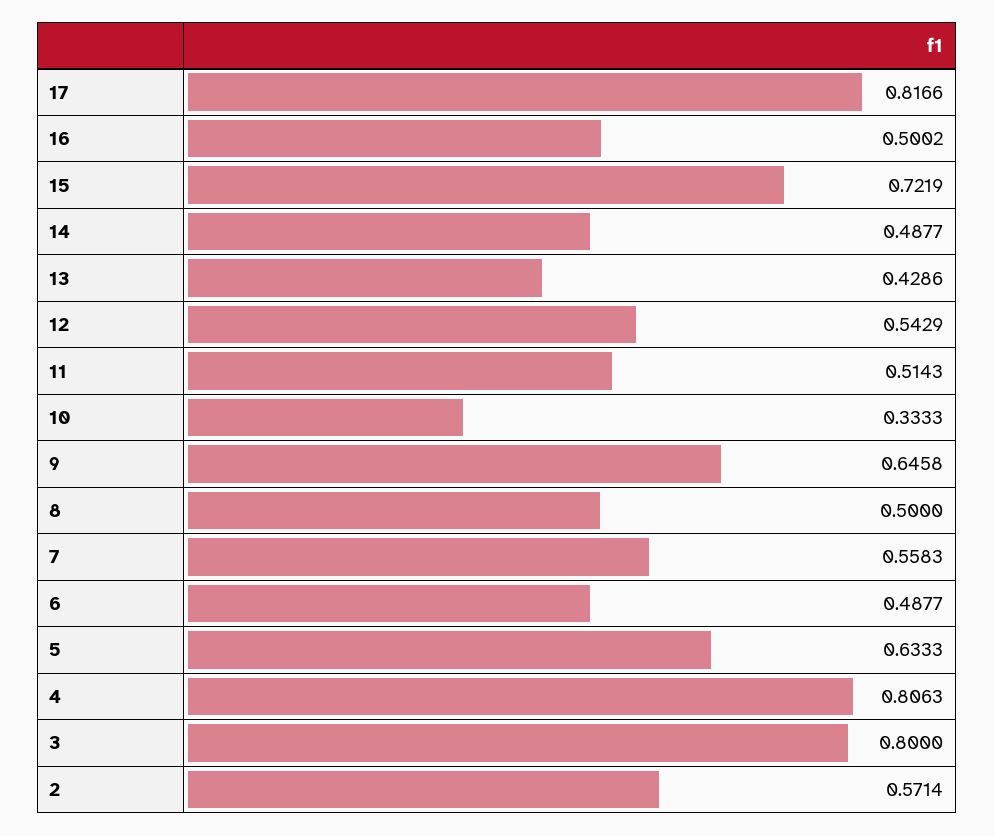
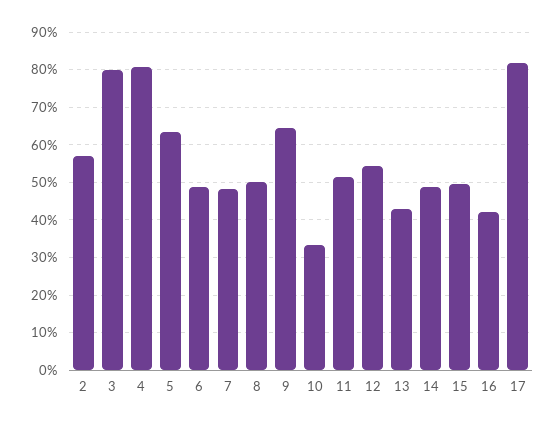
  {
    "17": 0.8166,
-   "16": 0.5002,
+   "16": 0.42,
-   "15": 0.7219,
+   "15": 0.5,
    "14": 0.4877,
    "13": 0.4286,
    "12": 0.5429,
    "11": 0.5143,
    "10": 0.3333,
    "9": 0.6458,
    "8": 0.5,
-   "7": 0.5583,
+   "7": 0.48,
    "6": 0.4877,
    "5": 0.6333,
    "4": 0.8063,
    "3": 0.8,
    "2": 0.5714
  }

